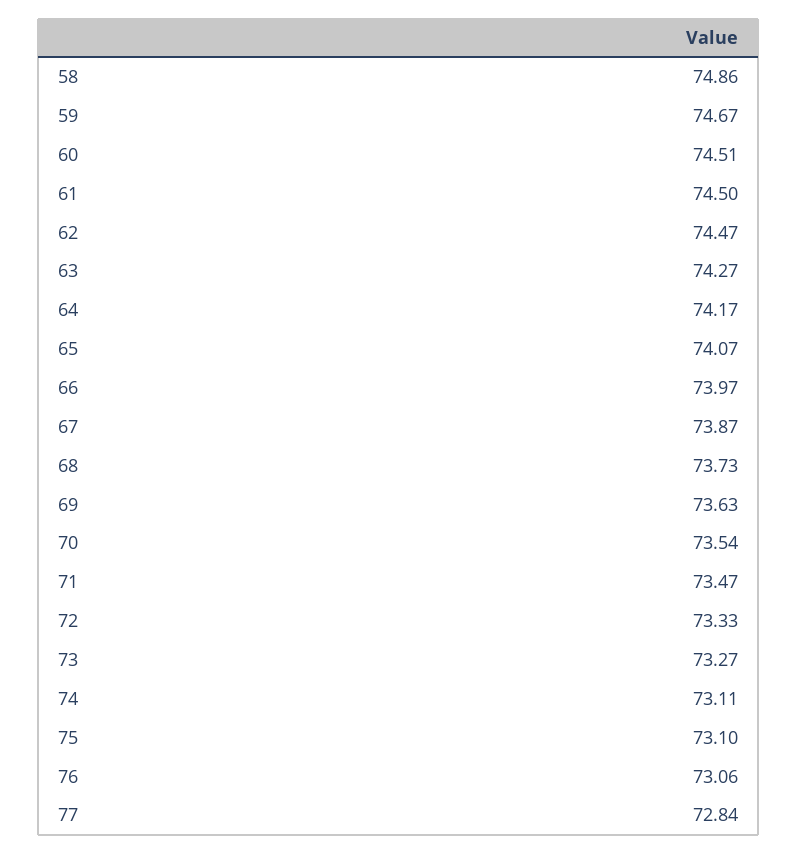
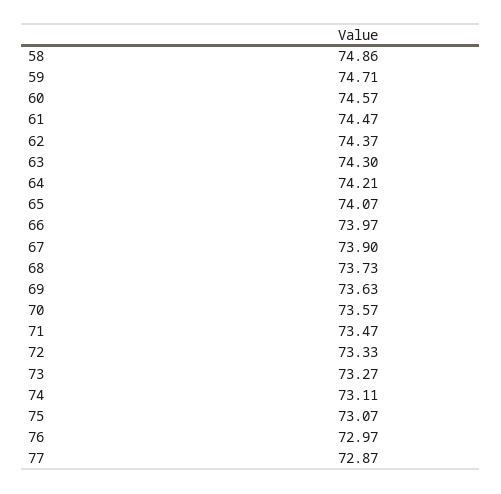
  {
    "58": 74.86,
-   "59": 74.67,
+   "59": 74.71,
-   "60": 74.51,
+   "60": 74.57,
-   "61": 74.5,
+   "61": 74.47,
-   "62": 74.47,
+   "62": 74.37,
-   "63": 74.27,
+   "63": 74.3,
-   "64": 74.17,
+   "64": 74.21,
    "65": 74.07,
    "66": 73.97,
-   "67": 73.87,
+   "67": 73.9,
    "68": 73.73,
    "69": 73.63,
-   "70": 73.54,
+   "70": 73.57,
    "71": 73.47,
    "72": 73.33,
    "73": 73.27,
    "74": 73.11,
-   "75": 73.1,
+   "75": 73.07,
-   "76": 73.06,
+   "76": 72.97,
-   "77": 72.84
+   "77": 72.87
  }

